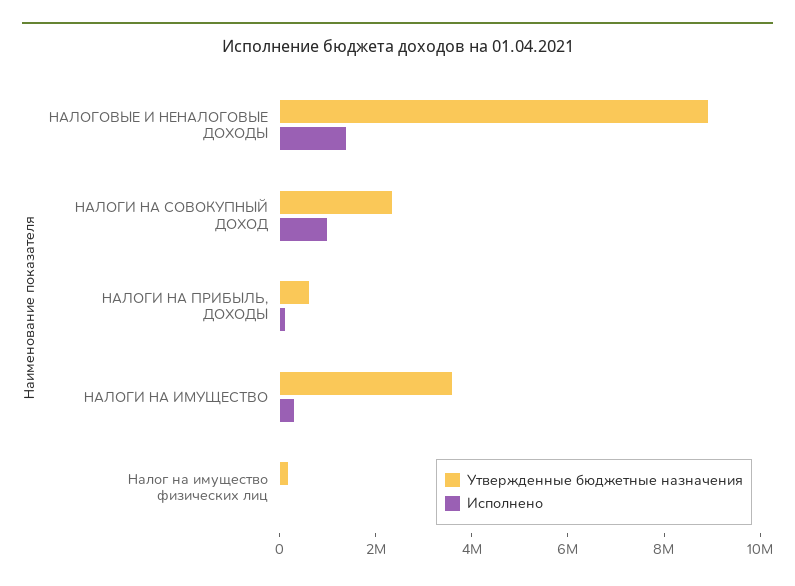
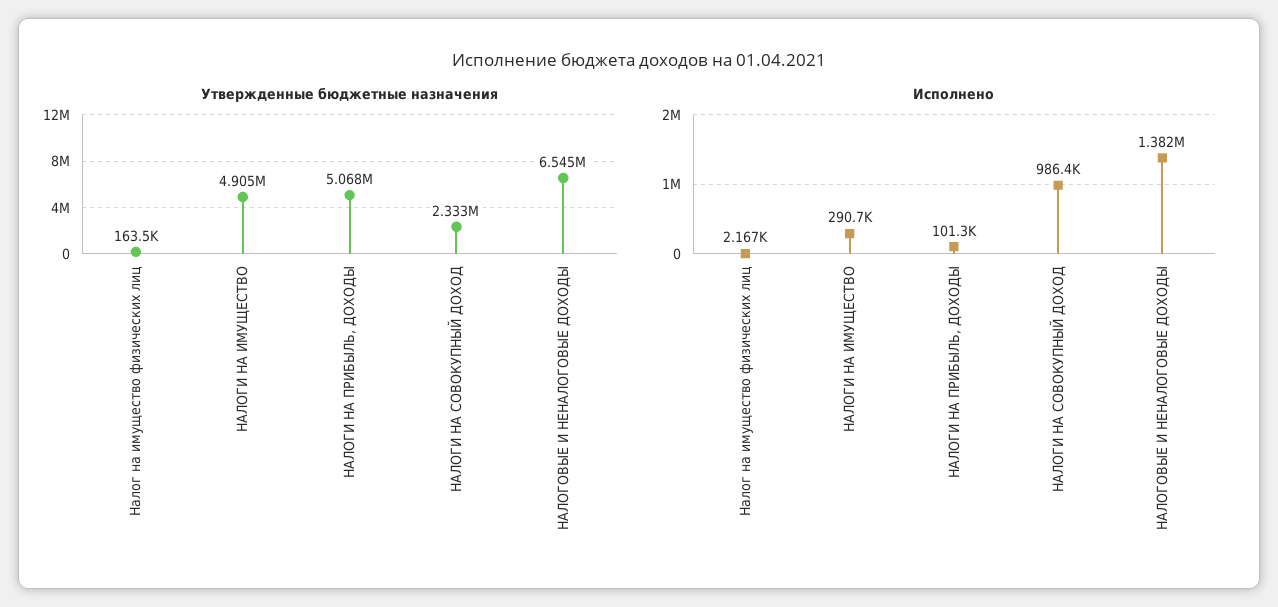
  {
    "Утвержденные бюджетные назначения": {
-     "НАЛОГОВЫЕ И НЕНАЛОГОВЫЕ ДОХОДЫ": 9000000,
+     "НАЛОГОВЫЕ И НЕНАЛОГОВЫЕ ДОХОДЫ": 6545000,
      "НАЛОГИ НА СОВОКУПНЫЙ ДОХОД": 2333000,
-     "НАЛОГИ НА ПРИБЫЛЬ, ДОХОДЫ": 500000,
+     "НАЛОГИ НА ПРИБЫЛЬ, ДОХОДЫ": 5068000,
-     "НАЛОГИ НА ИМУЩЕСТВО": 3500000,
+     "НАЛОГИ НА ИМУЩЕСТВО": 4905000,
      "Налог на имущество физических лиц": 163500
    },
    "Исполнено": {
      "НАЛОГОВЫЕ И НЕНАЛОГОВЫЕ ДОХОДЫ": 1382000,
      "НАЛОГИ НА СОВОКУПНЫЙ ДОХОД": 986400,
      "НАЛОГИ НА ПРИБЫЛЬ, ДОХОДЫ": 101300,
      "НАЛОГИ НА ИМУЩЕСТВО": 290700,
      "Налог на имущество физических лиц": 2167
    }
  }

